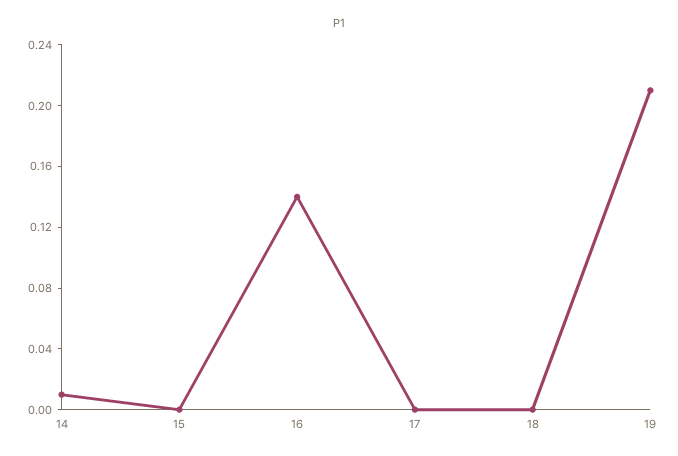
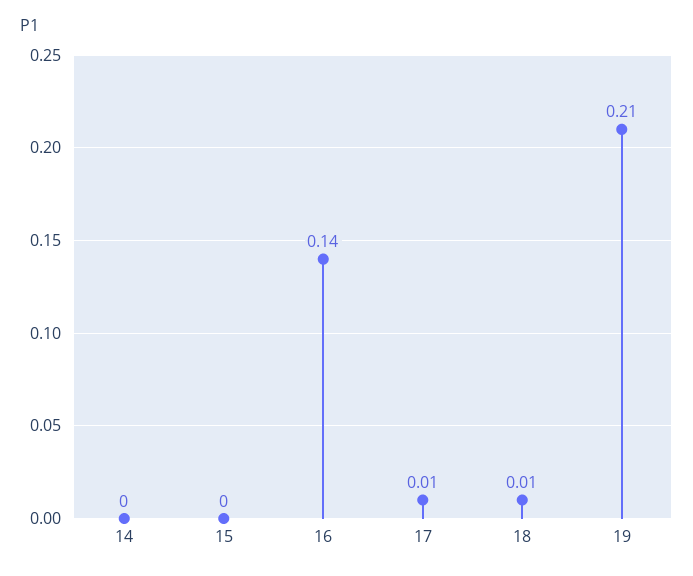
  {
-   "14": 0.01,
+   "14": 0,
    "15": 0,
    "16": 0.14,
-   "17": 0,
+   "17": 0.01,
-   "18": 0,
+   "18": 0.01,
    "19": 0.21
  }

